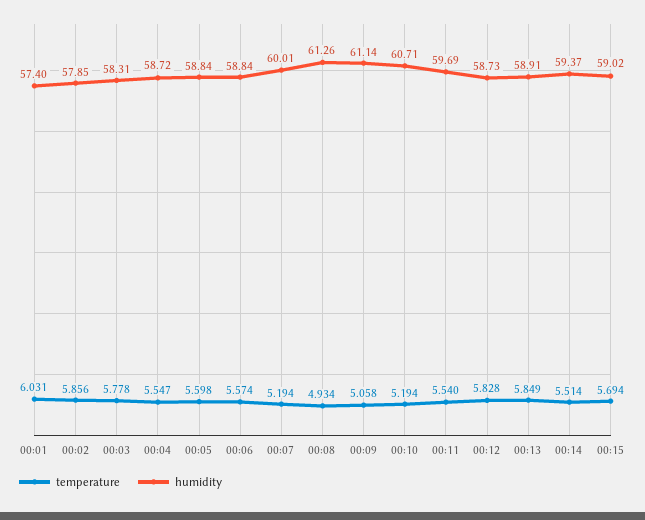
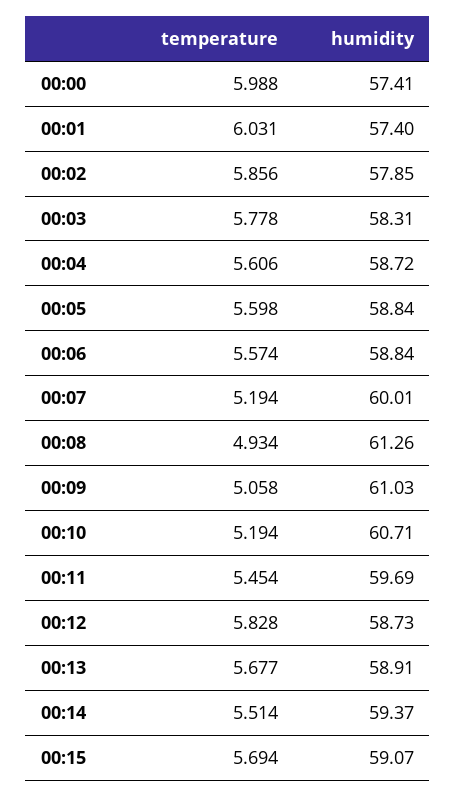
  {
    "temperature": {
      "00:01": 6.031,
      "00:02": 5.856,
      "00:03": 5.778,
-     "00:04": 5.547,
+     "00:04": 5.606,
      "00:05": 5.598,
      "00:06": 5.574,
      "00:07": 5.194,
      "00:08": 4.934,
      "00:09": 5.058,
      "00:10": 5.194,
-     "00:11": 5.54,
+     "00:11": 5.454,
      "00:12": 5.828,
-     "00:13": 5.849,
+     "00:13": 5.677,
      "00:14": 5.514,
-     "00:15": 5.694
+     "00:15": 5.694,
+     "00:00": 5.988
    },
    "humidity": {
      "00:01": 57.4,
      "00:02": 57.85,
      "00:03": 58.31,
      "00:04": 58.72,
      "00:05": 58.84,
      "00:06": 58.84,
      "00:07": 60.01,
      "00:08": 61.26,
-     "00:09": 61.14,
+     "00:09": 61.03,
      "00:10": 60.71,
      "00:11": 59.69,
      "00:12": 58.73,
      "00:13": 58.91,
      "00:14": 59.37,
-     "00:15": 59.02
+     "00:15": 59.07,
+     "00:00": 57.41
    }
  }

